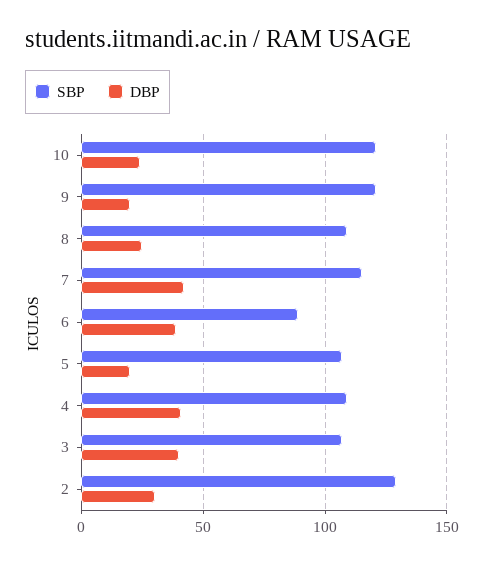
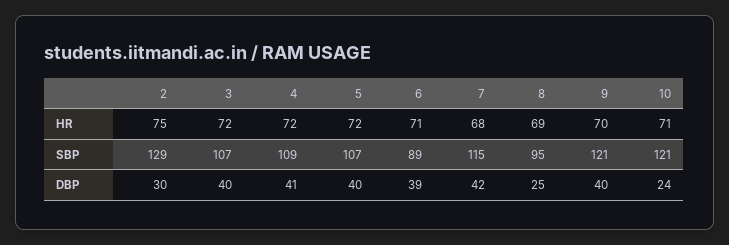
  {
    "SBP": {
      "10": 121,
      "9": 121,
-     "8": 110,
+     "8": 95,
      "7": 115,
      "6": 89,
      "5": 107,
      "4": 109,
      "3": 107,
      "2": 129
    },
    "DBP": {
      "10": 24,
-     "9": 20,
+     "9": 40,
      "8": 25,
      "7": 42,
      "6": 39,
-     "5": 20,
+     "5": 40,
      "4": 41,
      "3": 40,
      "2": 30
-   }
+   },
+   "HR": {
+     "2": 75,
+     "3": 72,
+     "4": 72,
+     "5": 72,
+     "6": 71,
+     "7": 68,
+     "8": 69,
+     "9": 70,
+     "10": 71
+   }
  }

